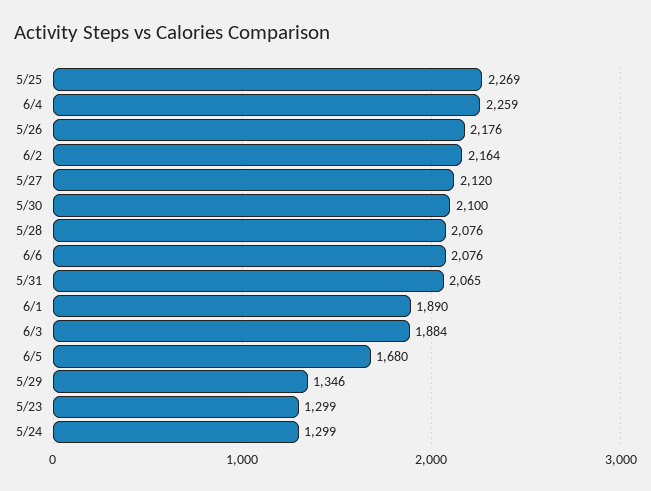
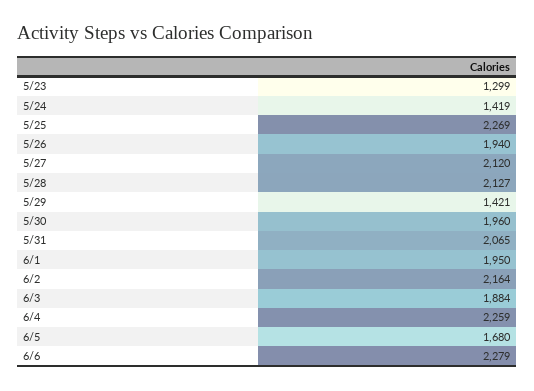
  {
    "5/25": 2269,
    "6/4": 2259,
-   "5/26": 2176,
+   "5/26": 1940,
    "6/2": 2164,
    "5/27": 2120,
-   "5/30": 2100,
+   "5/30": 1960,
-   "5/28": 2076,
+   "5/28": 2127,
-   "6/6": 2076,
+   "6/6": 2279,
    "5/31": 2065,
-   "6/1": 1890,
+   "6/1": 1950,
    "6/3": 1884,
    "6/5": 1680,
-   "5/29": 1346,
+   "5/29": 1421,
    "5/23": 1299,
-   "5/24": 1299
+   "5/24": 1419
  }

